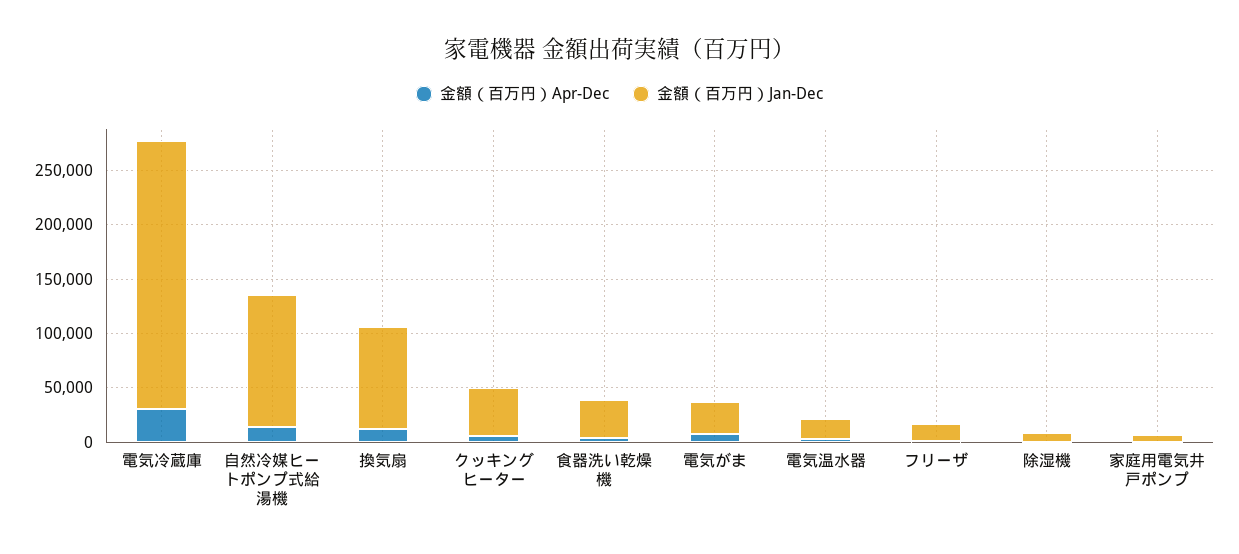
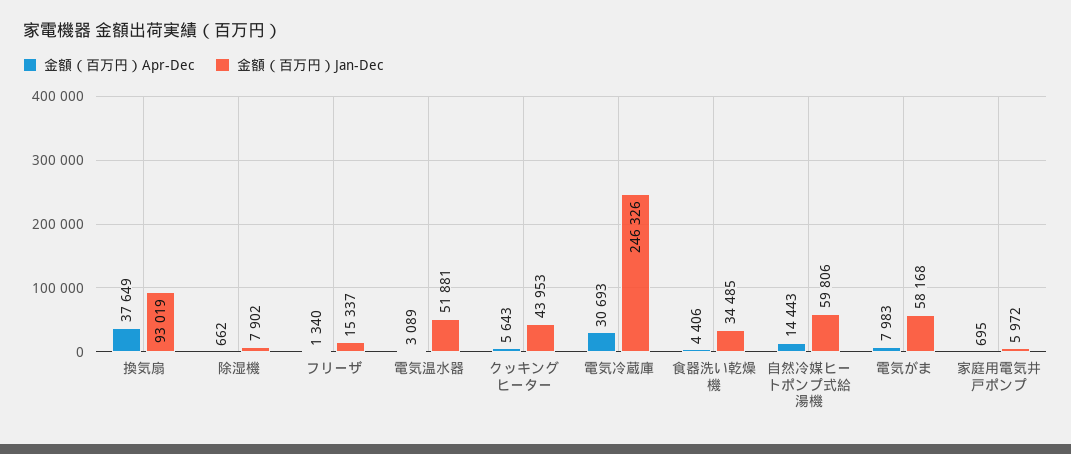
  {
    "金額（百万円）Apr-Dec": {
      "電気冷蔵庫": 30693,
      "自然冷媒ヒートポンプ式給湯機": 14443,
-     "換気扇": 10000,
+     "換気扇": 37649,
      "クッキングヒーター": 5643,
      "食器洗い乾燥機": 4406,
      "電気がま": 7983,
      "電気温水器": 3089,
      "フリーザ": 1340,
      "除湿機": 662,
      "家庭用電気井戸ポンプ": 695
    },
    "金額（百万円）Jan-Dec": {
      "電気冷蔵庫": 246326,
-     "自然冷媒ヒートポンプ式給湯機": 120000,
+     "自然冷媒ヒートポンプ式給湯機": 59806,
      "換気扇": 93019,
      "クッキングヒーター": 43953,
      "食器洗い乾燥機": 34485,
-     "電気がま": 30000,
+     "電気がま": 58168,
-     "電気温水器": 20000,
+     "電気温水器": 51881,
      "フリーザ": 15337,
      "除湿機": 7902,
      "家庭用電気井戸ポンプ": 5972
    }
  }

